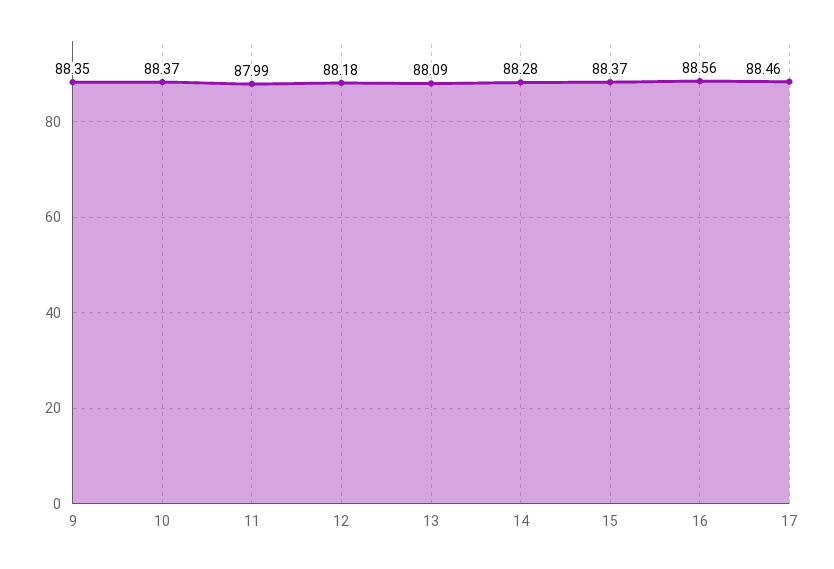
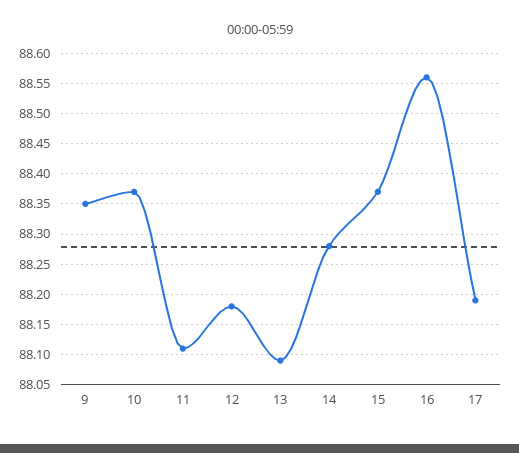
  {
    "9": 88.35,
    "10": 88.37,
-   "11": 87.99,
+   "11": 88.11,
    "12": 88.18,
    "13": 88.09,
    "14": 88.28,
    "15": 88.37,
    "16": 88.56,
-   "17": 88.46
+   "17": 88.19
  }

